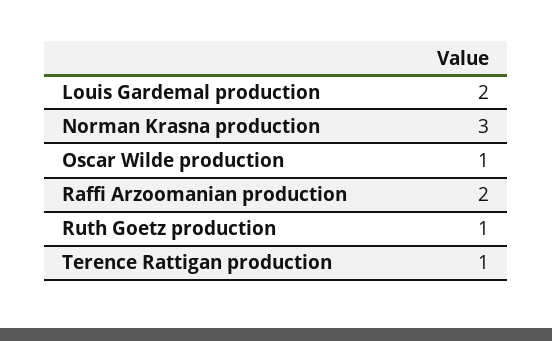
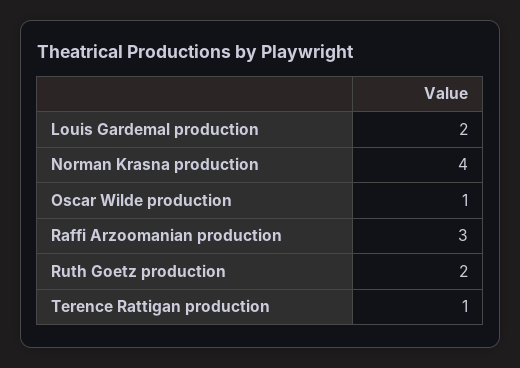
  {
    "Louis Gardemal production": 2,
-   "Norman Krasna production": 3,
+   "Norman Krasna production": 4,
    "Oscar Wilde production": 1,
-   "Raffi Arzoomanian production": 2,
+   "Raffi Arzoomanian production": 3,
-   "Ruth Goetz production": 1,
+   "Ruth Goetz production": 2,
    "Terence Rattigan production": 1
  }

